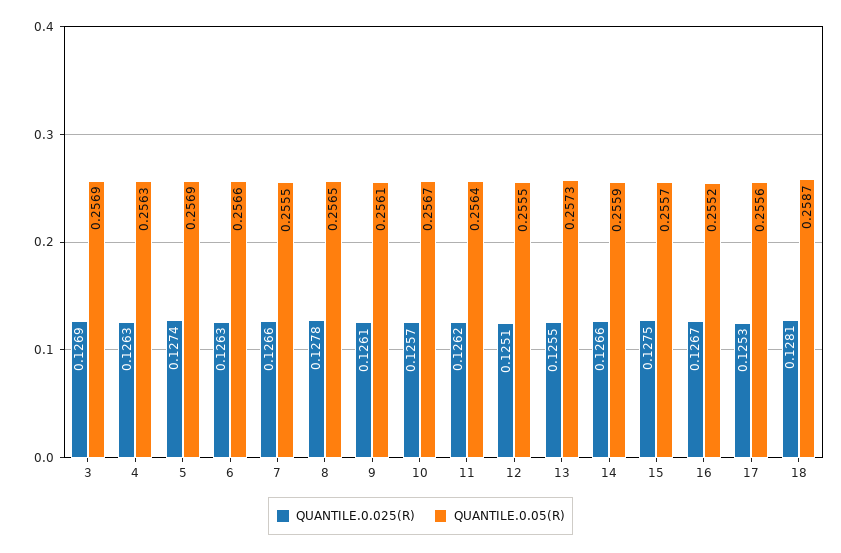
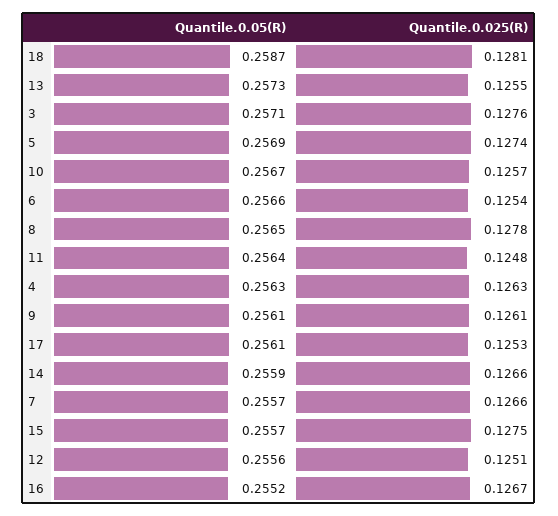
  {
    "QUANTILE.0.025(R)": {
-     "3": 0.1269,
+     "3": 0.1276,
      "4": 0.1263,
      "5": 0.1274,
-     "6": 0.1263,
+     "6": 0.1254,
      "7": 0.1266,
      "8": 0.1278,
      "9": 0.1261,
      "10": 0.1257,
-     "11": 0.1262,
+     "11": 0.1248,
      "12": 0.1251,
      "13": 0.1255,
      "14": 0.1266,
      "15": 0.1275,
      "16": 0.1267,
      "17": 0.1253,
      "18": 0.1281
    },
    "QUANTILE.0.05(R)": {
-     "3": 0.2569,
+     "3": 0.2571,
      "4": 0.2563,
      "5": 0.2569,
      "6": 0.2566,
-     "7": 0.2555,
+     "7": 0.2557,
      "8": 0.2565,
      "9": 0.2561,
      "10": 0.2567,
      "11": 0.2564,
-     "12": 0.2555,
+     "12": 0.2556,
      "13": 0.2573,
      "14": 0.2559,
      "15": 0.2557,
      "16": 0.2552,
-     "17": 0.2556,
+     "17": 0.2561,
      "18": 0.2587
    }
  }

